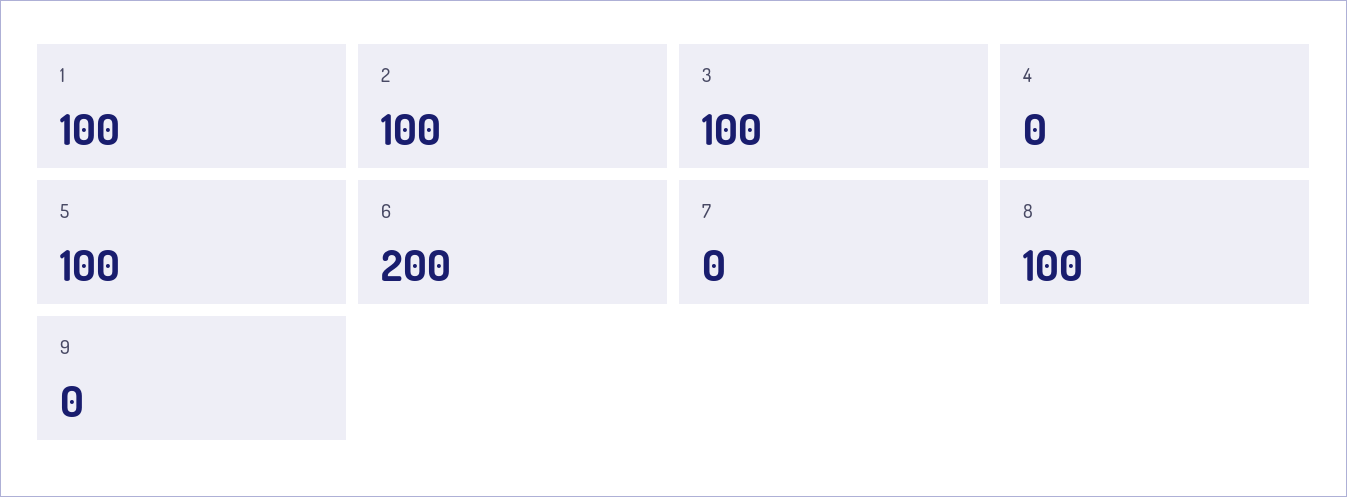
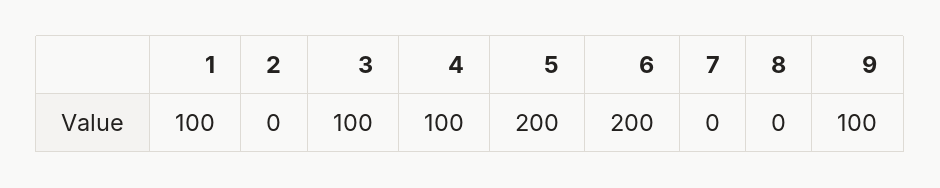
  {
    "1": 100,
-   "2": 100,
+   "2": 0,
    "3": 100,
-   "4": 0,
+   "4": 100,
-   "5": 100,
+   "5": 200,
    "6": 200,
    "7": 0,
-   "8": 100,
+   "8": 0,
-   "9": 0
+   "9": 100
  }

